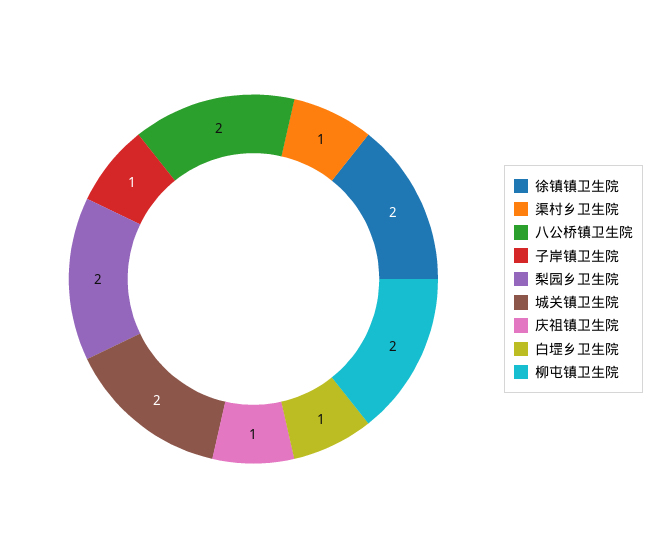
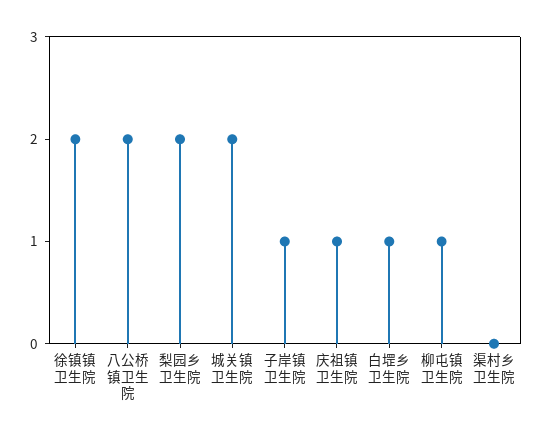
  {
    "徐镇镇卫生院": 2,
-   "渠村乡卫生院": 1,
+   "渠村乡卫生院": 0,
    "八公桥镇卫生院": 2,
    "子岸镇卫生院": 1,
    "梨园乡卫生院": 2,
    "城关镇卫生院": 2,
    "庆祖镇卫生院": 1,
    "白堽乡卫生院": 1,
-   "柳屯镇卫生院": 2
+   "柳屯镇卫生院": 1
  }

